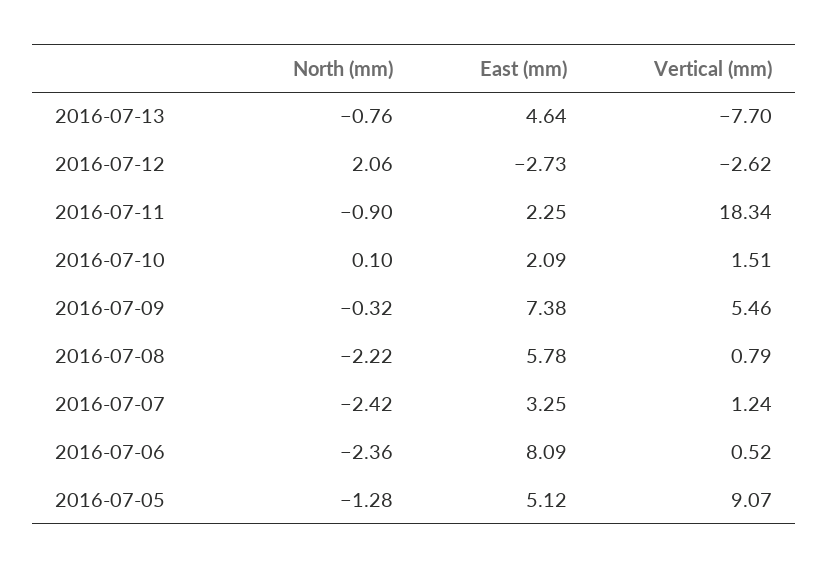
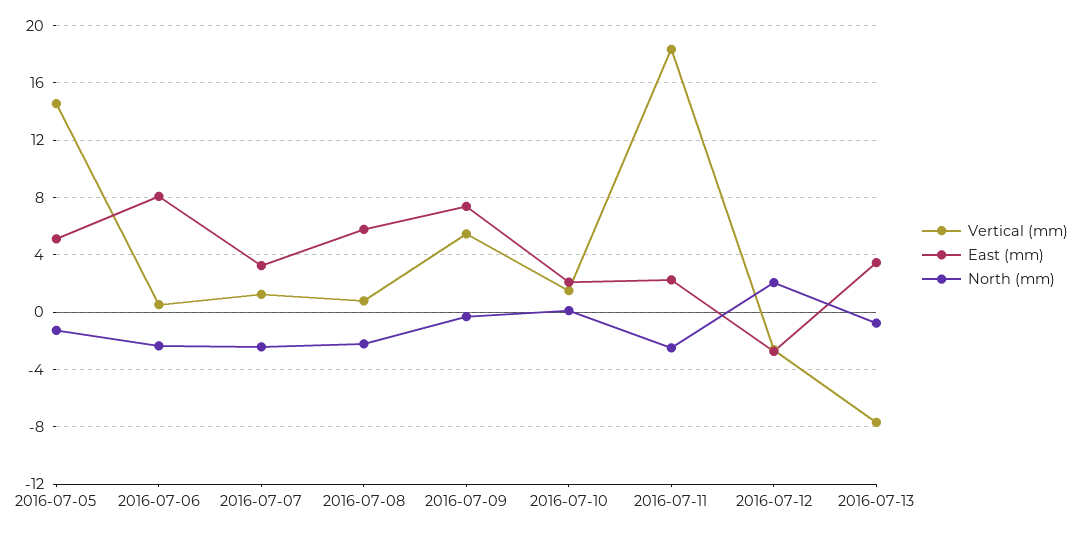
  {
    "North (mm)": {
      "2016-07-13": -0.76,
      "2016-07-12": 2.06,
-     "2016-07-11": -0.9,
+     "2016-07-11": -2.5,
      "2016-07-10": 0.1,
      "2016-07-09": -0.32,
      "2016-07-08": -2.22,
      "2016-07-07": -2.42,
      "2016-07-06": -2.36,
      "2016-07-05": -1.28
    },
    "East (mm)": {
-     "2016-07-13": 4.64,
+     "2016-07-13": 3.5,
      "2016-07-12": -2.73,
      "2016-07-11": 2.25,
      "2016-07-10": 2.09,
      "2016-07-09": 7.38,
      "2016-07-08": 5.78,
      "2016-07-07": 3.25,
      "2016-07-06": 8.09,
      "2016-07-05": 5.12
    },
    "Vertical (mm)": {
      "2016-07-13": -7.7,
      "2016-07-12": -2.62,
      "2016-07-11": 18.34,
      "2016-07-10": 1.51,
      "2016-07-09": 5.46,
      "2016-07-08": 0.79,
      "2016-07-07": 1.24,
      "2016-07-06": 0.52,
-     "2016-07-05": 9.07
+     "2016-07-05": 14.5
    }
  }

